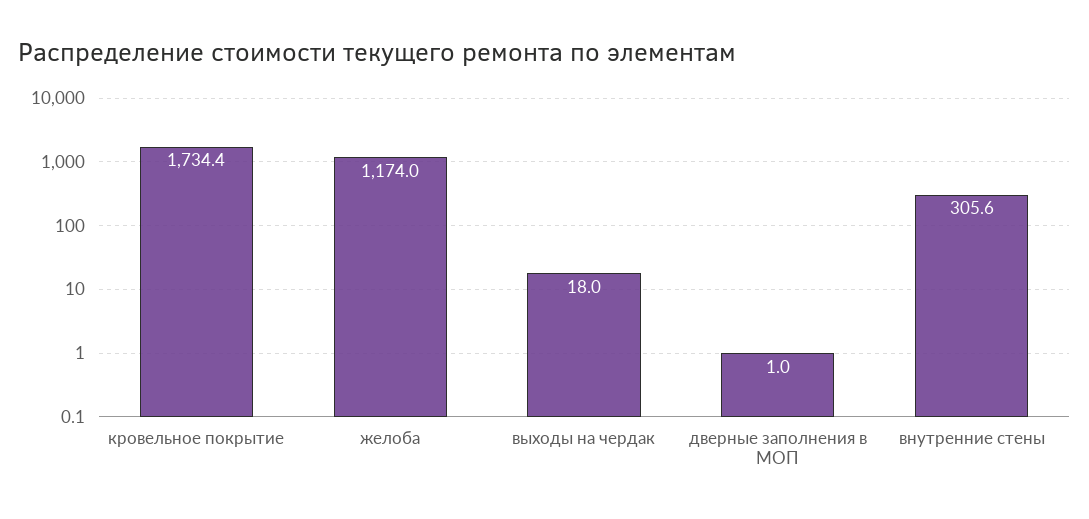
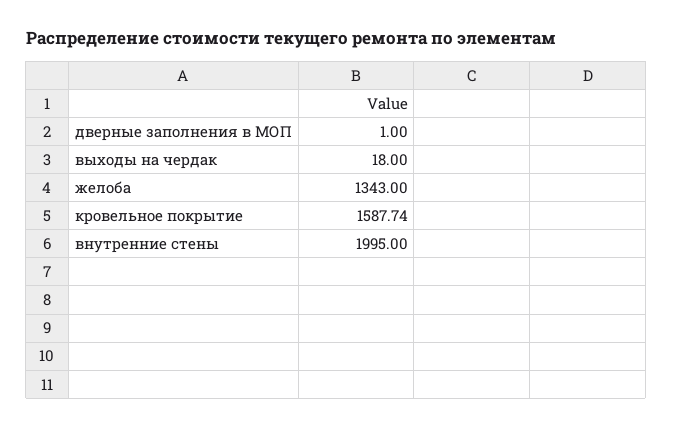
  {
-   "кровельное покрытие": 1734.4,
+   "кровельное покрытие": 1587.74,
-   "желоба": 1174,
+   "желоба": 1343,
    "выходы на чердак": 18,
    "дверные заполнения в МОП": 1,
-   "внутренние стены": 305.6
+   "внутренние стены": 1995
  }

